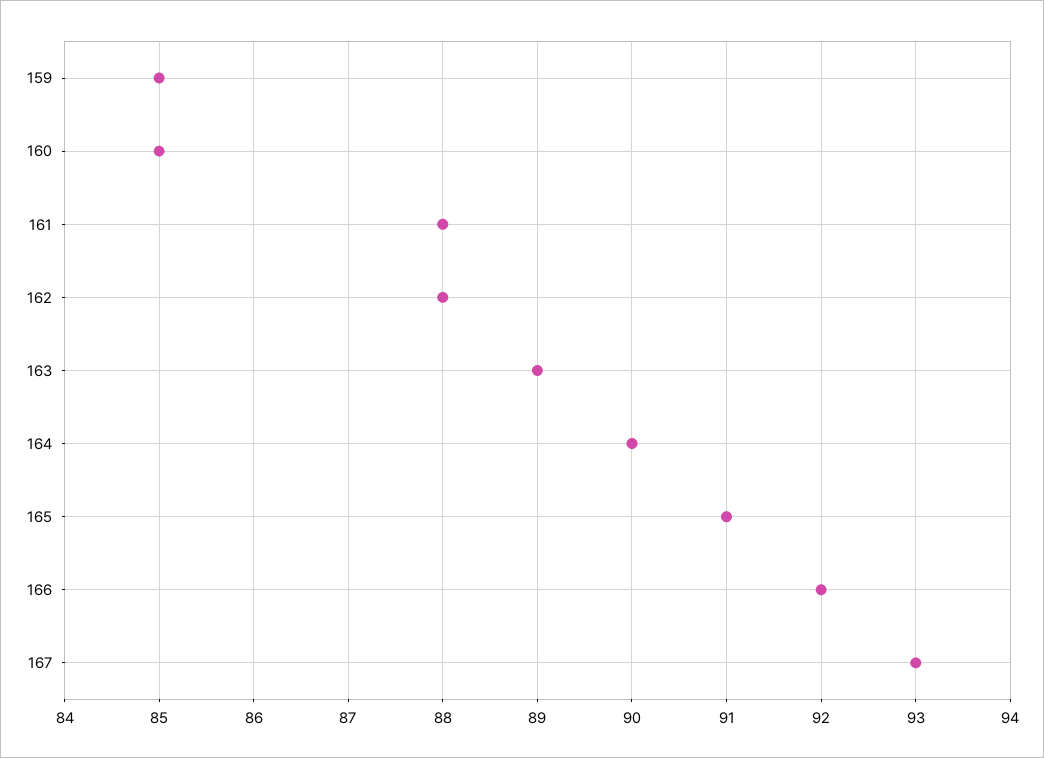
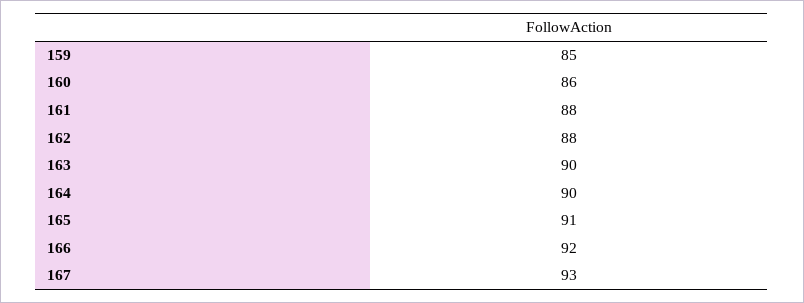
  {
    "159": 85,
-   "160": 85,
+   "160": 86,
    "161": 88,
    "162": 88,
-   "163": 89,
+   "163": 90,
    "164": 90,
    "165": 91,
    "166": 92,
    "167": 93
  }

